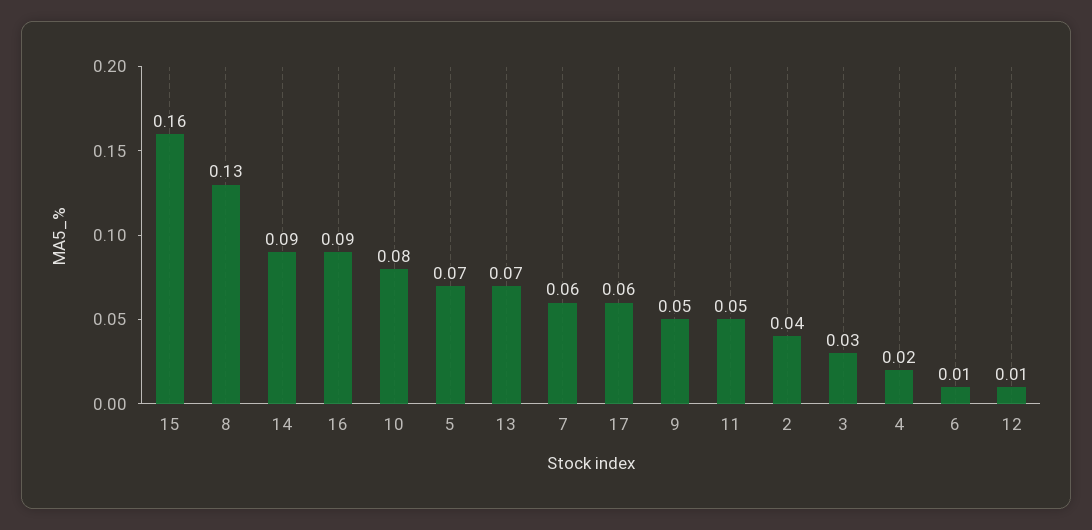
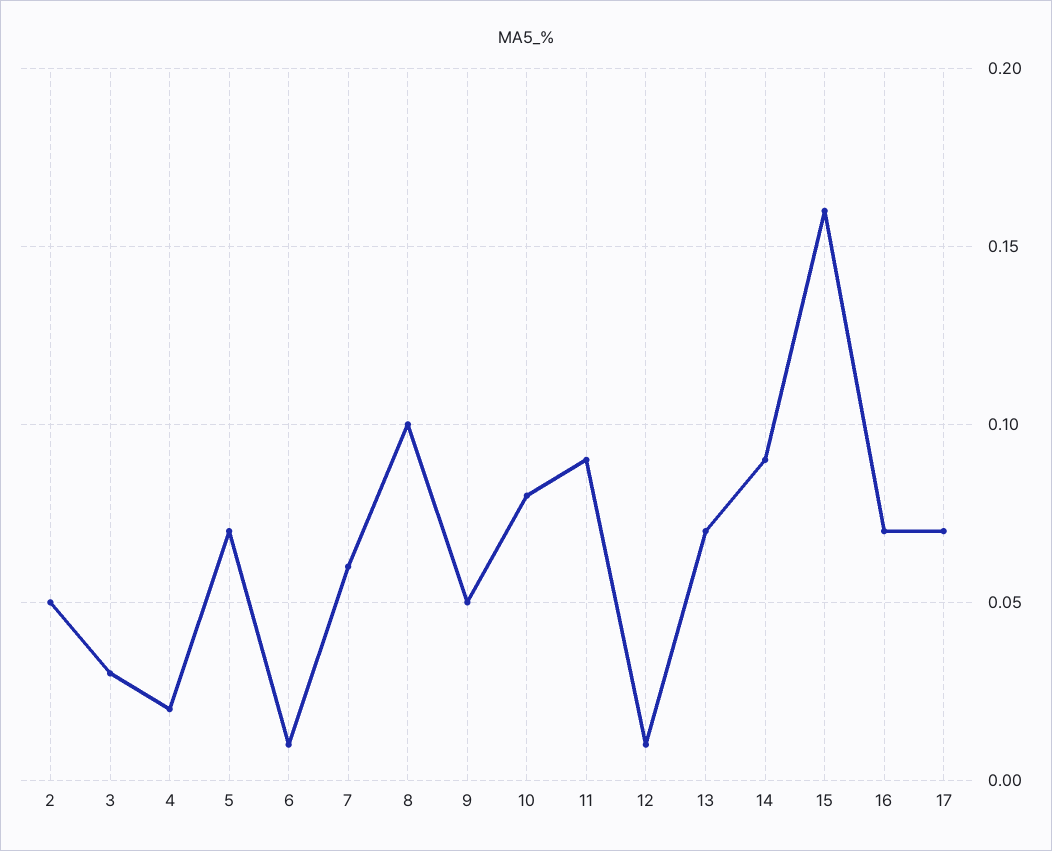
  {
    "15": 0.16,
-   "8": 0.13,
+   "8": 0.1,
    "14": 0.09,
-   "16": 0.09,
+   "16": 0.07,
    "10": 0.08,
    "5": 0.07,
    "13": 0.07,
    "7": 0.06,
-   "17": 0.06,
+   "17": 0.07,
    "9": 0.05,
-   "11": 0.05,
+   "11": 0.09,
-   "2": 0.04,
+   "2": 0.05,
    "3": 0.03,
    "4": 0.02,
    "6": 0.01,
    "12": 0.01
  }

